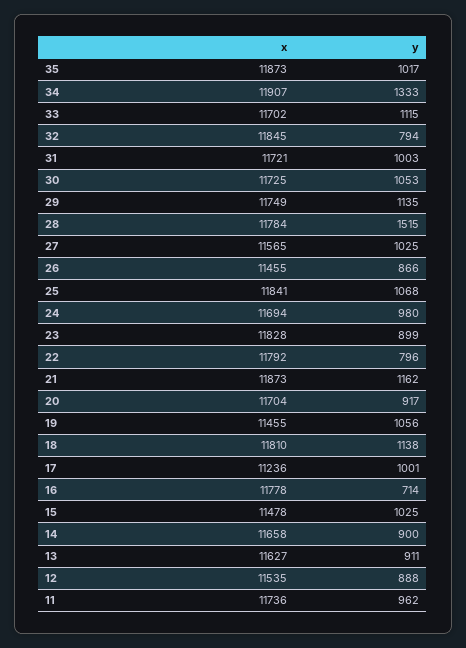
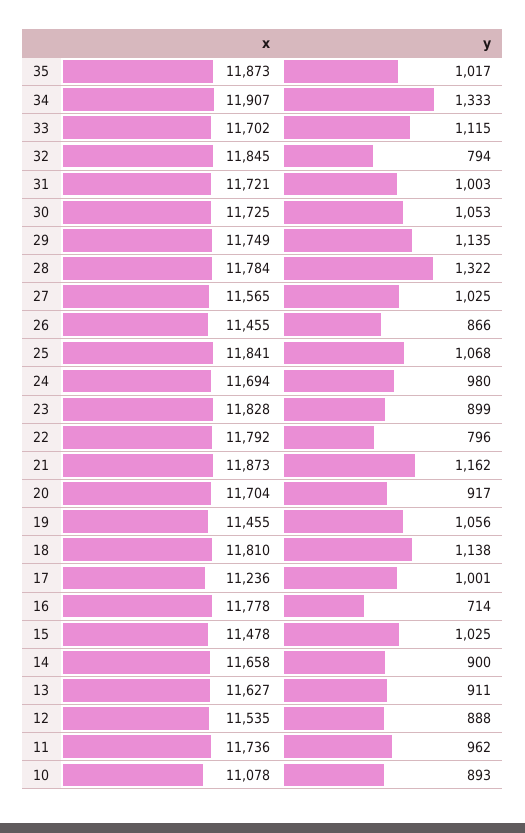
  {
    "x": {
      "35": 11873,
      "34": 11907,
      "33": 11702,
      "32": 11845,
      "31": 11721,
      "30": 11725,
      "29": 11749,
      "28": 11784,
      "27": 11565,
      "26": 11455,
      "25": 11841,
      "24": 11694,
      "23": 11828,
      "22": 11792,
      "21": 11873,
      "20": 11704,
      "19": 11455,
      "18": 11810,
      "17": 11236,
      "16": 11778,
      "15": 11478,
      "14": 11658,
      "13": 11627,
      "12": 11535,
-     "11": 11736
+     "11": 11736,
+     "10": 11078
    },
    "y": {
      "35": 1017,
      "34": 1333,
      "33": 1115,
      "32": 794,
      "31": 1003,
      "30": 1053,
      "29": 1135,
-     "28": 1515,
+     "28": 1322,
      "27": 1025,
      "26": 866,
      "25": 1068,
      "24": 980,
      "23": 899,
      "22": 796,
      "21": 1162,
      "20": 917,
      "19": 1056,
      "18": 1138,
      "17": 1001,
      "16": 714,
      "15": 1025,
      "14": 900,
      "13": 911,
      "12": 888,
-     "11": 962
+     "11": 962,
+     "10": 893
    }
  }

